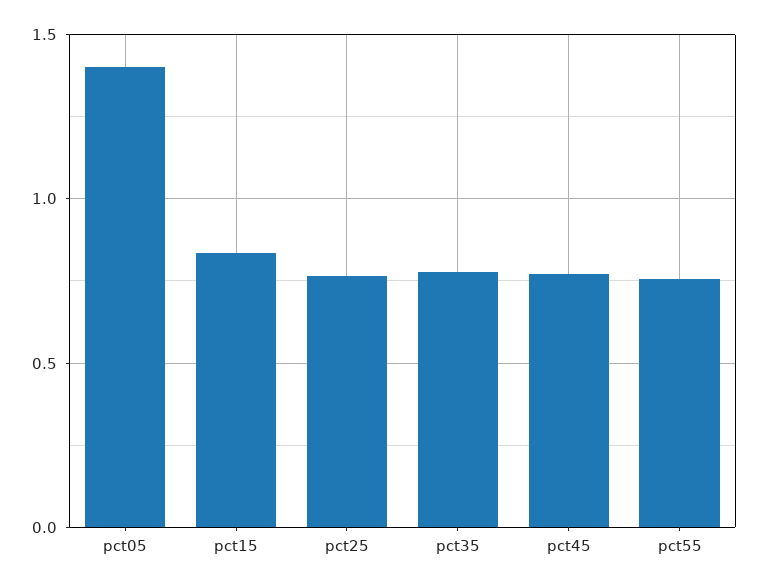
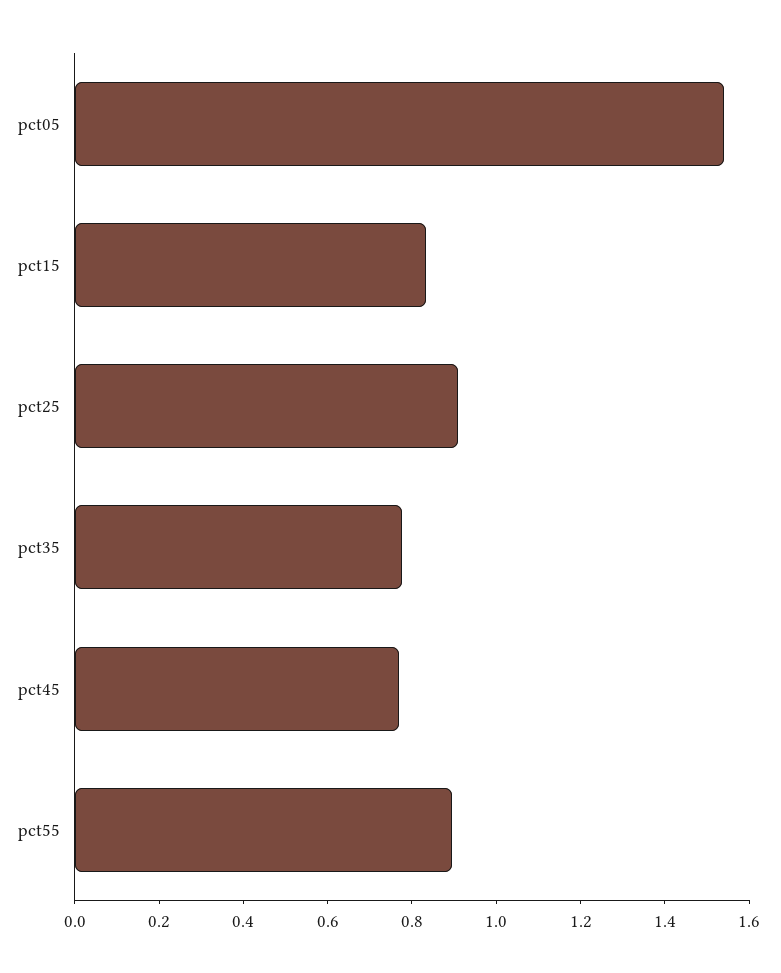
  {
-   "pct05": 1.4,
+   "pct05": 1.55,
    "pct15": 0.85,
-   "pct25": 0.75,
+   "pct25": 0.9,
    "pct35": 0.8,
    "pct45": 0.75,
-   "pct55": 0.75
+   "pct55": 0.9
  }

